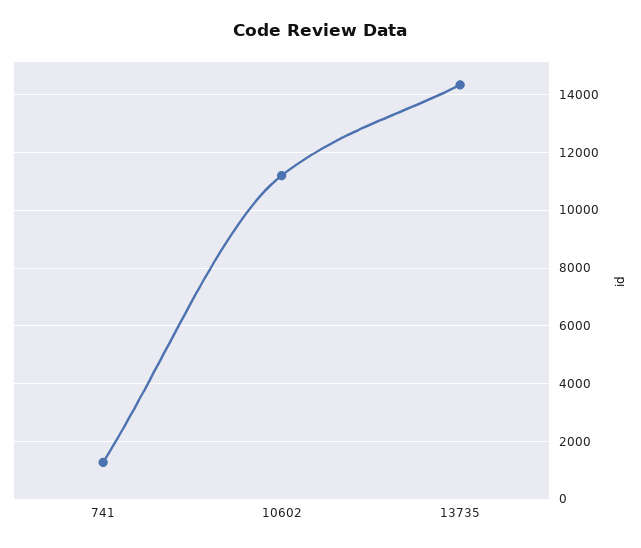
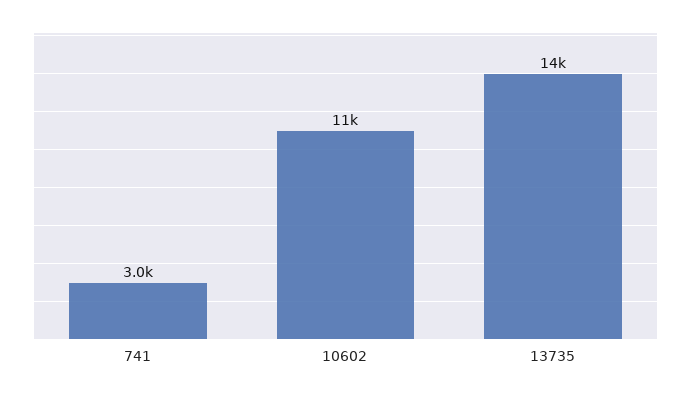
  {
-   "741": 1250,
+   "741": 3000,
    "10602": 11000,
    "13735": 14000
  }

